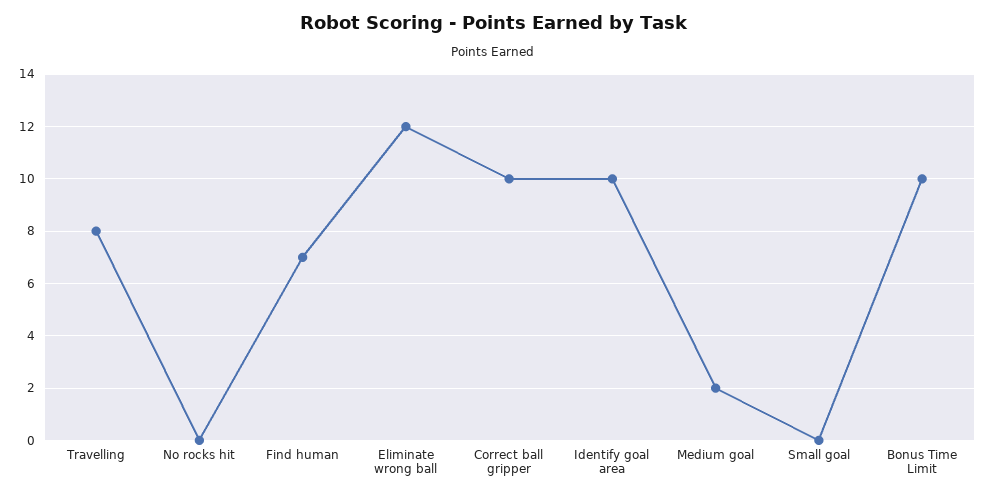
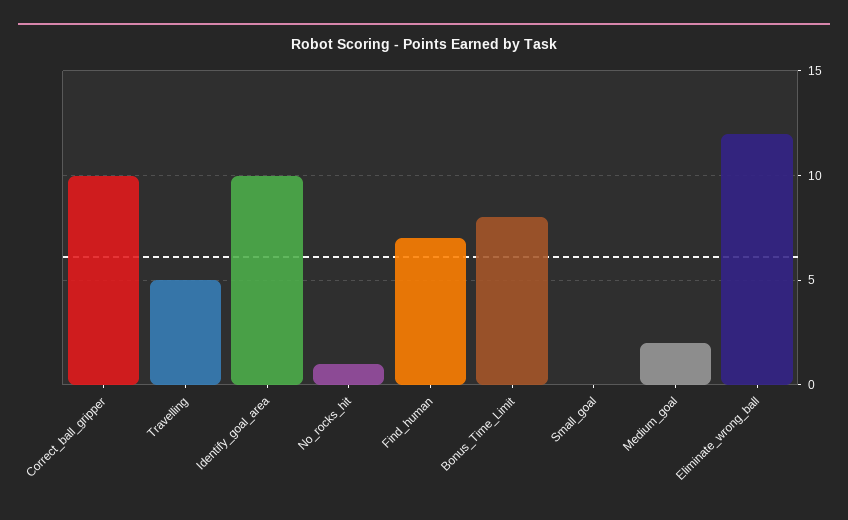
  {
-   "Travelling": 8,
+   "Travelling": 5,
-   "No rocks hit": 0,
+   "No rocks hit": 1,
    "Find human": 7,
    "Eliminate wrong ball": 12,
    "Correct ball gripper": 10,
    "Identify goal area": 10,
    "Medium goal": 2,
    "Small goal": 0,
-   "Bonus Time Limit": 10
+   "Bonus Time Limit": 8
  }

